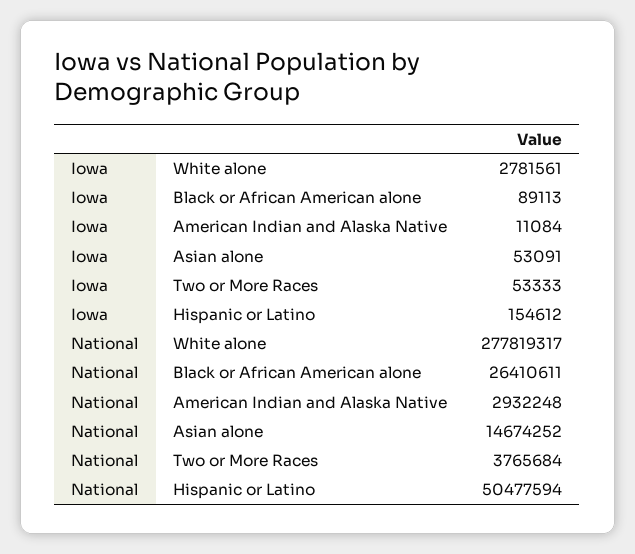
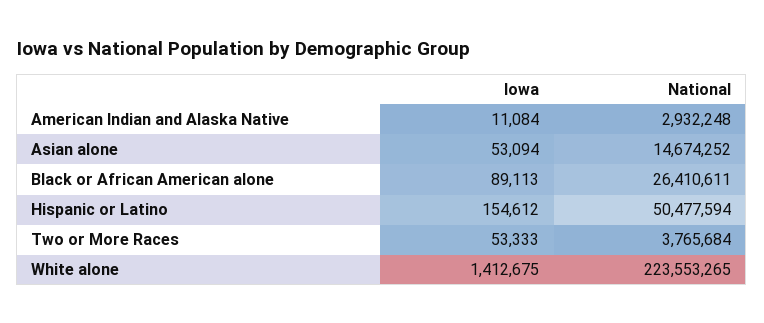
  {
    "Iowa": {
-     "White alone": 2781561,
+     "White alone": 1412675,
      "Black or African American alone": 89113,
      "American Indian and Alaska Native": 11084,
-     "Asian alone": 53091,
+     "Asian alone": 53094,
      "Two or More Races": 53333,
      "Hispanic or Latino": 154612
    },
    "National": {
-     "White alone": 277819317,
+     "White alone": 223553265,
      "Black or African American alone": 26410611,
      "American Indian and Alaska Native": 2932248,
      "Asian alone": 14674252,
      "Two or More Races": 3765684,
      "Hispanic or Latino": 50477594
    }
  }

